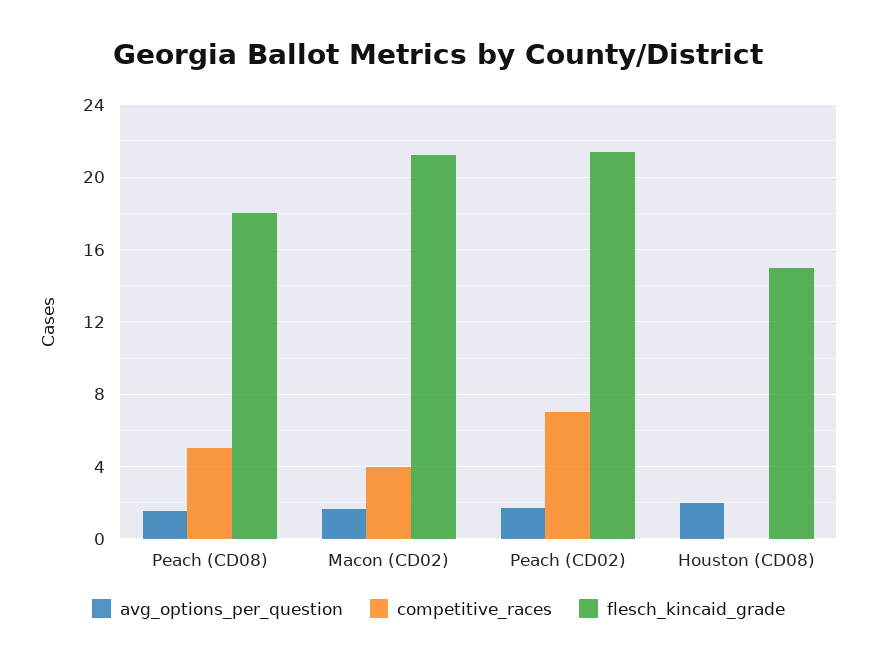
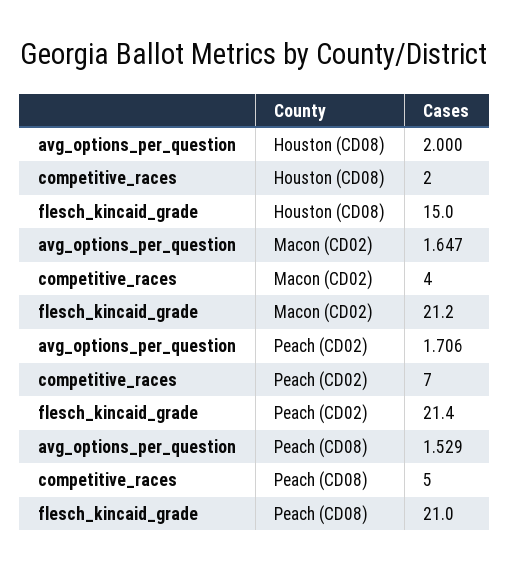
  {
    "avg_options_per_question": {
      "Peach (CD08)": 1.529,
      "Macon (CD02)": 1.647,
      "Peach (CD02)": 1.706,
      "Houston (CD08)": 2
    },
    "competitive_races": {
      "Peach (CD08)": 5,
      "Macon (CD02)": 4,
      "Peach (CD02)": 7,
-     "Houston (CD08)": 0
+     "Houston (CD08)": 2
    },
    "flesch_kincaid_grade": {
-     "Peach (CD08)": 18,
+     "Peach (CD08)": 21,
      "Macon (CD02)": 21.2,
      "Peach (CD02)": 21.4,
      "Houston (CD08)": 15
    }
  }

